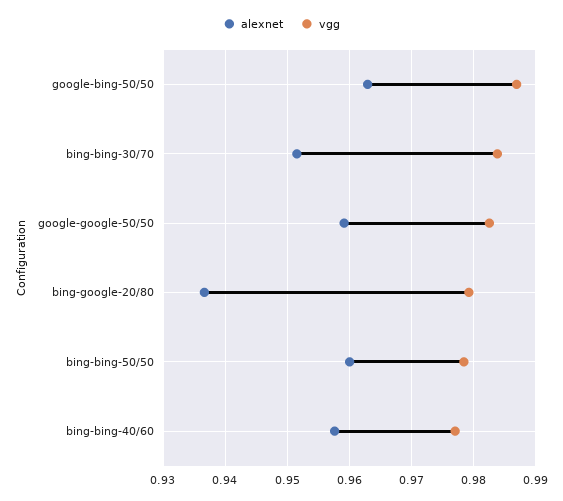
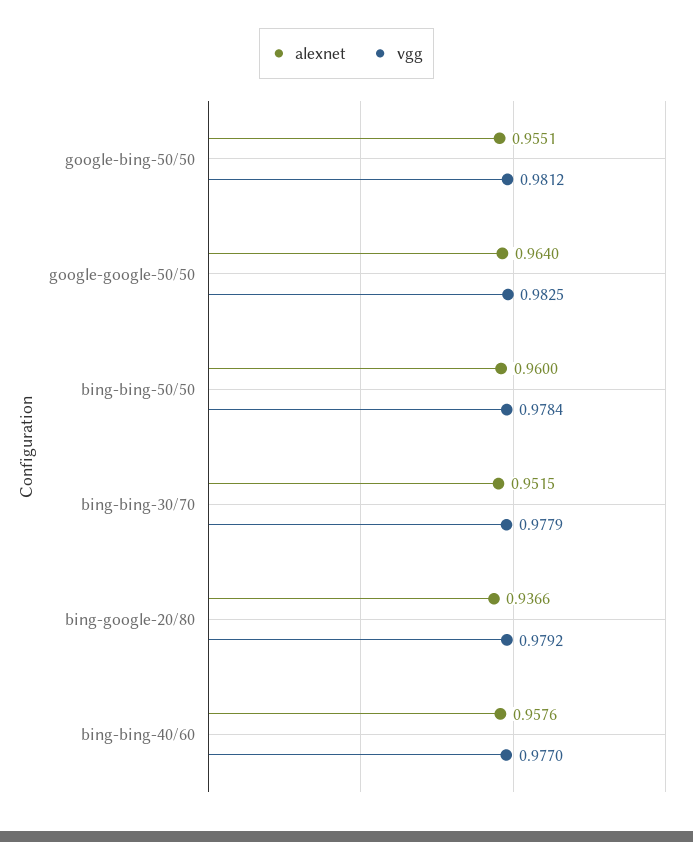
  {
    "alexnet": {
-     "google-bing-50/50": 0.963,
+     "google-bing-50/50": 0.9551,
      "bing-bing-30/70": 0.9515,
-     "google-google-50/50": 0.959,
+     "google-google-50/50": 0.964,
      "bing-google-20/80": 0.9366,
      "bing-bing-50/50": 0.96,
      "bing-bing-40/60": 0.9576
    },
    "vgg": {
-     "google-bing-50/50": 0.987,
+     "google-bing-50/50": 0.9812,
-     "bing-bing-30/70": 0.984,
+     "bing-bing-30/70": 0.9779,
      "google-google-50/50": 0.9825,
      "bing-google-20/80": 0.9792,
      "bing-bing-50/50": 0.9784,
      "bing-bing-40/60": 0.977
    }
  }

